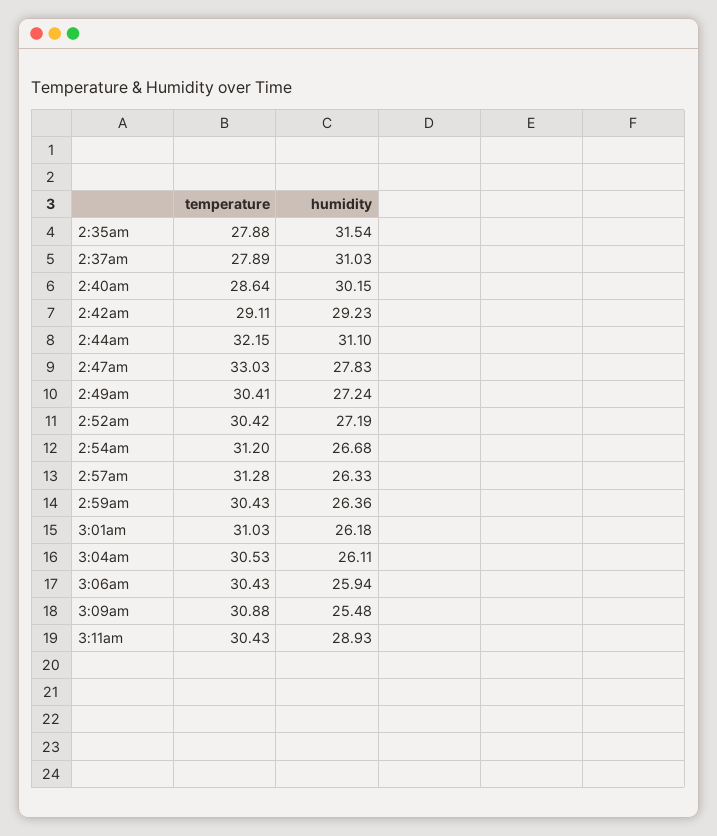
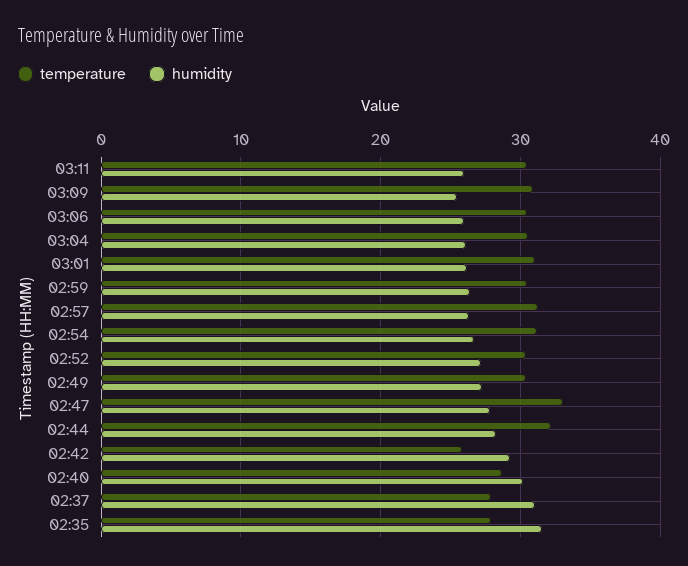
  {
    "temperature": {
      "2:35am": 27.88,
      "2:37am": 27.89,
      "2:40am": 28.64,
-     "2:42am": 29.11,
+     "2:42am": 26,
      "2:44am": 32.15,
      "2:47am": 33.03,
      "2:49am": 30.41,
      "2:52am": 30.42,
      "2:54am": 31.2,
      "2:57am": 31.28,
      "2:59am": 30.43,
      "3:01am": 31.03,
      "3:04am": 30.53,
      "3:06am": 30.43,
      "3:09am": 30.88,
      "3:11am": 30.43
    },
    "humidity": {
      "2:35am": 31.54,
      "2:37am": 31.03,
      "2:40am": 30.15,
      "2:42am": 29.23,
-     "2:44am": 31.1,
+     "2:44am": 28,
      "2:47am": 27.83,
      "2:49am": 27.24,
      "2:52am": 27.19,
      "2:54am": 26.68,
      "2:57am": 26.33,
      "2:59am": 26.36,
      "3:01am": 26.18,
      "3:04am": 26.11,
      "3:06am": 25.94,
      "3:09am": 25.48,
-     "3:11am": 28.93
+     "3:11am": 26
    }
  }

